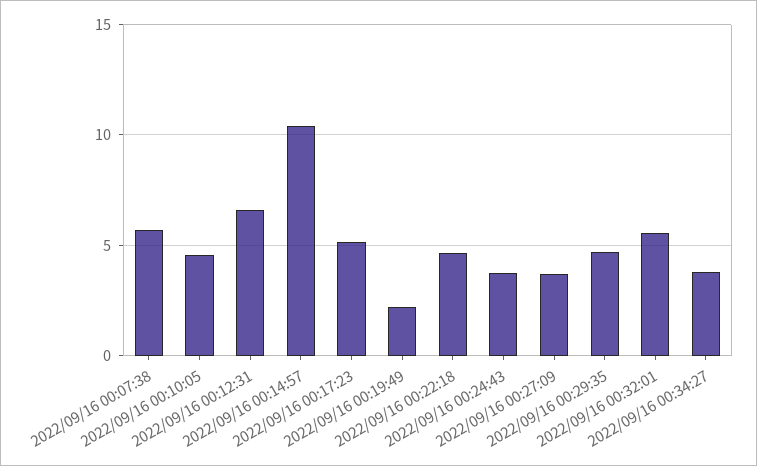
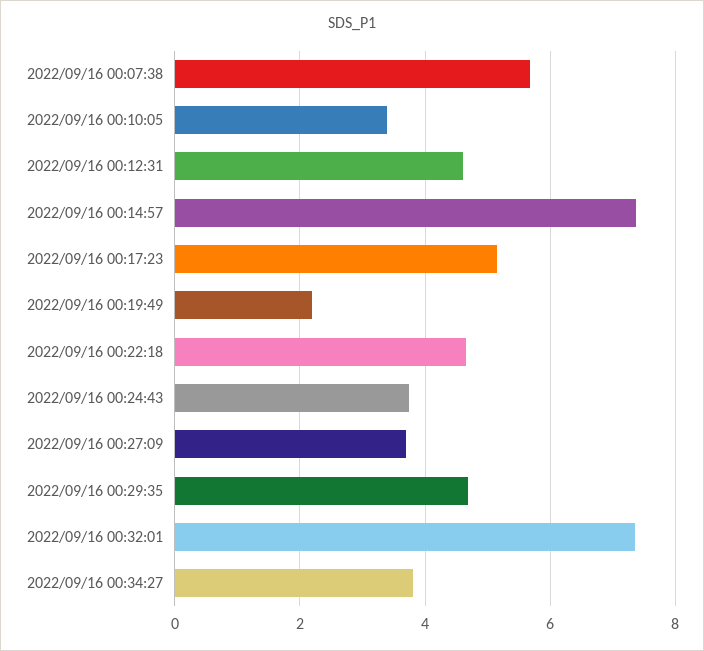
  {
    "2022/09/16 00:07:38": 5.6,
-   "2022/09/16 00:10:05": 4.5,
+   "2022/09/16 00:10:05": 3.4,
-   "2022/09/16 00:12:31": 6.5,
+   "2022/09/16 00:12:31": 4.6,
-   "2022/09/16 00:14:57": 10.5,
+   "2022/09/16 00:14:57": 7.4,
    "2022/09/16 00:17:23": 5.2,
    "2022/09/16 00:19:49": 2.2,
    "2022/09/16 00:22:18": 4.6,
    "2022/09/16 00:24:43": 3.8,
    "2022/09/16 00:27:09": 3.8,
    "2022/09/16 00:29:35": 4.6,
-   "2022/09/16 00:32:01": 5.5,
+   "2022/09/16 00:32:01": 7.4,
    "2022/09/16 00:34:27": 3.8
  }

